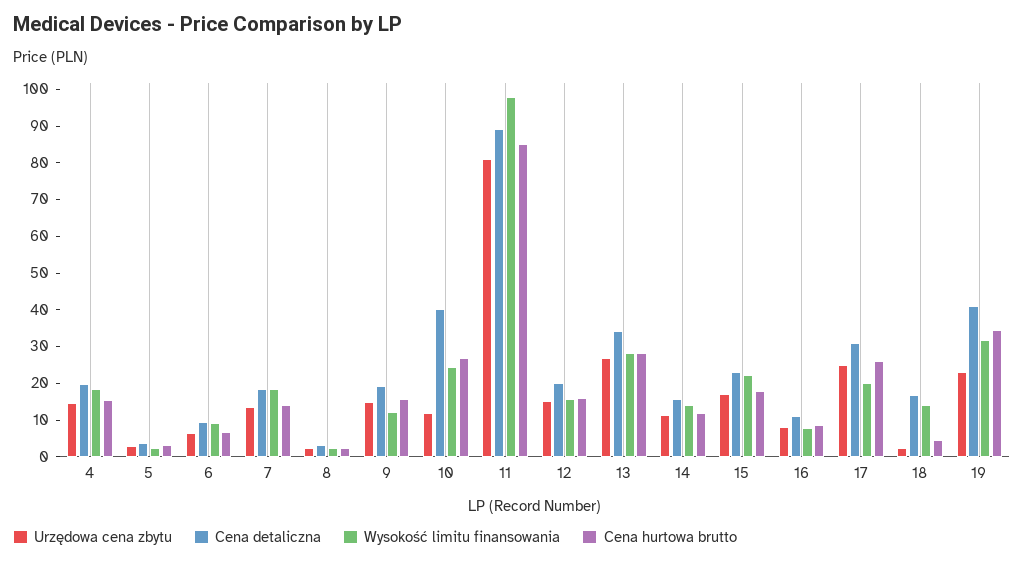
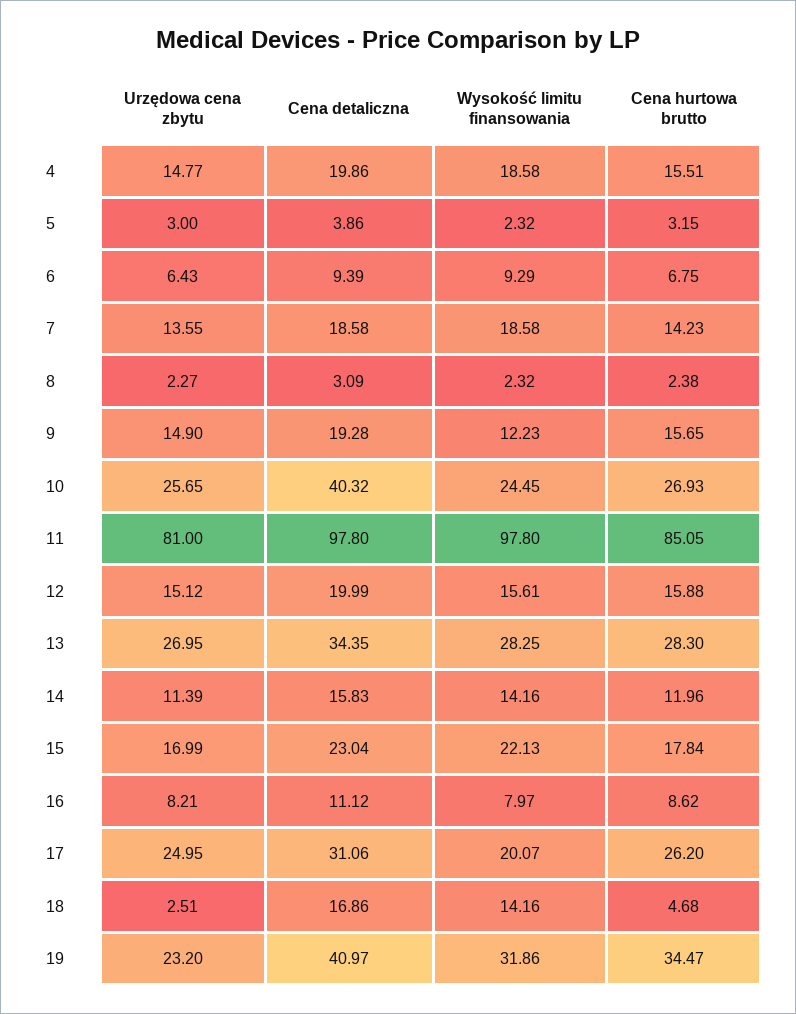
  {
    "Urzędowa cena zbytu": {
      "4": 14.77,
      "5": 3,
      "6": 6.43,
      "7": 13.55,
      "8": 2.27,
      "9": 14.9,
-     "10": 12.5,
+     "10": 25.65,
      "11": 81,
      "12": 15.12,
      "13": 26.95,
      "14": 11.39,
      "15": 16.99,
      "16": 8.21,
      "17": 24.95,
      "18": 2.51,
      "19": 23.2
    },
    "Cena detaliczna": {
      "4": 19.86,
      "5": 3.86,
      "6": 9.39,
      "7": 18.58,
      "8": 3.09,
      "9": 19.28,
      "10": 40.32,
-     "11": 90,
+     "11": 97.8,
      "12": 19.99,
      "13": 34.35,
      "14": 15.83,
      "15": 23.04,
      "16": 11.12,
      "17": 31.06,
      "18": 16.86,
      "19": 40.97
    },
    "Wysokość limitu finansowania": {
      "4": 18.58,
      "5": 2.32,
      "6": 9.29,
      "7": 18.58,
      "8": 2.32,
      "9": 12.23,
      "10": 24.45,
      "11": 97.8,
      "12": 15.61,
      "13": 28.25,
      "14": 14.16,
      "15": 22.13,
      "16": 7.97,
      "17": 20.07,
      "18": 14.16,
      "19": 31.86
    },
    "Cena hurtowa brutto": {
      "4": 15.51,
      "5": 3.15,
      "6": 6.75,
      "7": 14.23,
      "8": 2.38,
      "9": 15.65,
      "10": 26.93,
      "11": 85.05,
      "12": 15.88,
      "13": 28.3,
      "14": 11.96,
      "15": 17.84,
      "16": 8.62,
      "17": 26.2,
      "18": 4.68,
      "19": 34.47
    }
  }

